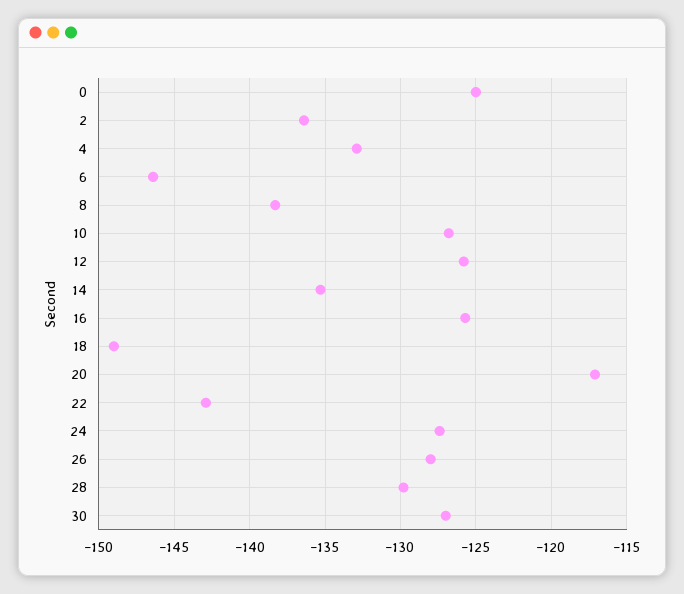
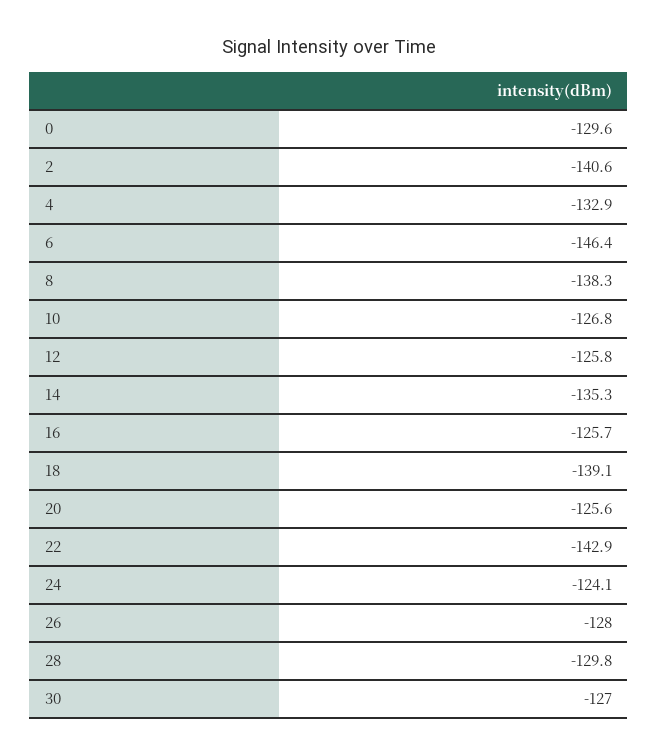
  {
-   "0": -125,
+   "0": -129.6,
-   "2": -136.5,
+   "2": -140.6,
    "4": -132.9,
    "6": -146.4,
    "8": -138.3,
    "10": -126.8,
    "12": -125.8,
    "14": -135.3,
    "16": -125.7,
-   "18": -149,
+   "18": -139.1,
-   "20": -117,
+   "20": -125.6,
    "22": -142.9,
-   "24": -127.5,
+   "24": -124.1,
    "26": -128,
    "28": -129.8,
    "30": -127
  }

